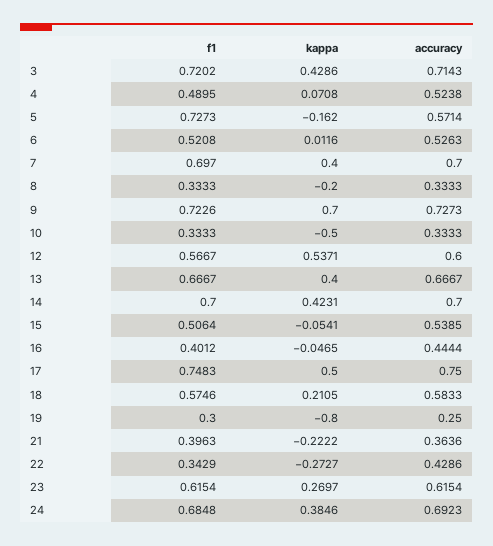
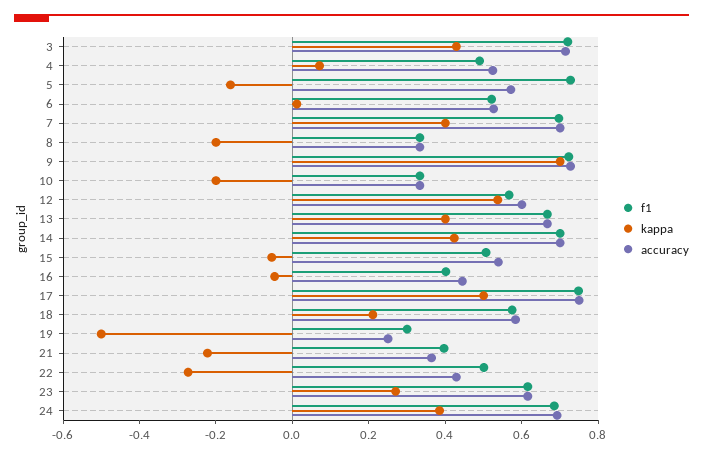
  {
    "f1": {
      "3": 0.7202,
      "4": 0.4895,
      "5": 0.7273,
      "6": 0.5208,
      "7": 0.697,
      "8": 0.3333,
      "9": 0.7226,
      "10": 0.3333,
      "12": 0.5667,
      "13": 0.6667,
      "14": 0.7,
      "15": 0.5064,
      "16": 0.4012,
      "17": 0.7483,
      "18": 0.5746,
      "19": 0.3,
      "21": 0.3963,
-     "22": 0.3429,
+     "22": 0.5,
      "23": 0.6154,
      "24": 0.6848
    },
    "kappa": {
      "3": 0.4286,
      "4": 0.0708,
      "5": -0.162,
      "6": 0.0116,
      "7": 0.4,
      "8": -0.2,
      "9": 0.7,
-     "10": -0.5,
+     "10": -0.2,
      "12": 0.5371,
      "13": 0.4,
      "14": 0.4231,
      "15": -0.0541,
      "16": -0.0465,
      "17": 0.5,
      "18": 0.2105,
-     "19": -0.8,
+     "19": -0.5,
      "21": -0.2222,
      "22": -0.2727,
      "23": 0.2697,
      "24": 0.3846
    },
    "accuracy": {
      "3": 0.7143,
      "4": 0.5238,
      "5": 0.5714,
      "6": 0.5263,
      "7": 0.7,
      "8": 0.3333,
      "9": 0.7273,
      "10": 0.3333,
      "12": 0.6,
      "13": 0.6667,
      "14": 0.7,
      "15": 0.5385,
      "16": 0.4444,
      "17": 0.75,
      "18": 0.5833,
      "19": 0.25,
      "21": 0.3636,
      "22": 0.4286,
      "23": 0.6154,
      "24": 0.6923
    }
  }

